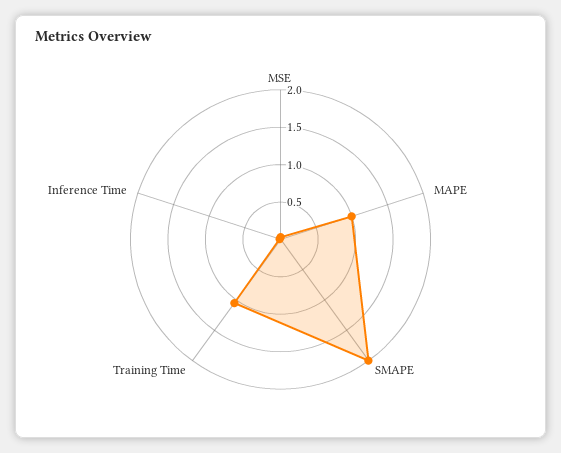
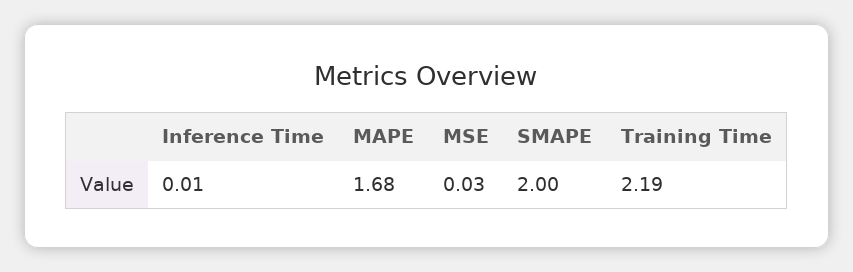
  {
    "MSE": 0.03,
-   "MAPE": 1,
+   "MAPE": 1.68,
    "SMAPE": 2,
-   "Training Time": 1,
+   "Training Time": 2.19,
    "Inference Time": 0.01
  }

